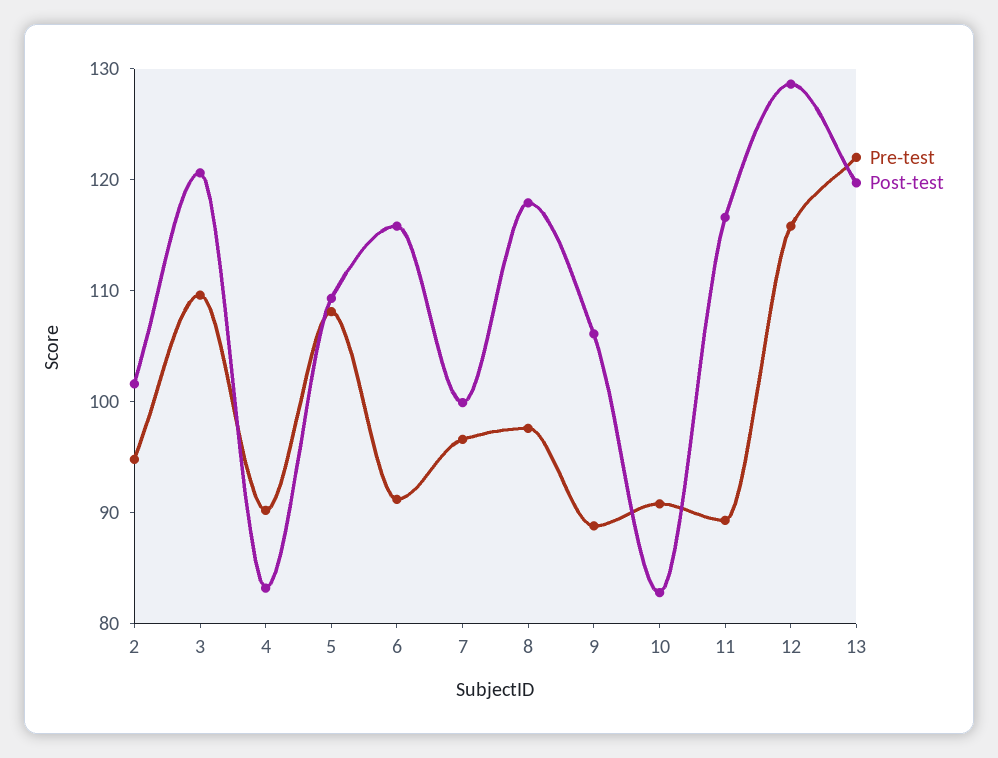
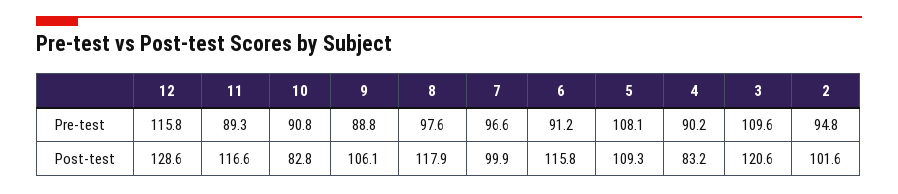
  {
    "Pre-test": {
      "2": 94.8,
      "3": 109.6,
      "4": 90.2,
      "5": 108.1,
      "6": 91.2,
      "7": 96.6,
      "8": 97.6,
      "9": 88.8,
      "10": 90.8,
      "11": 89.3,
-     "12": 115.8,
+     "12": 115.8
-     "13": 122
    },
    "Post-test": {
      "2": 101.6,
      "3": 120.6,
      "4": 83.2,
      "5": 109.3,
      "6": 115.8,
      "7": 99.9,
      "8": 117.9,
      "9": 106.1,
      "10": 82.8,
      "11": 116.6,
-     "12": 128.6,
+     "12": 128.6
-     "13": 120
    }
  }

